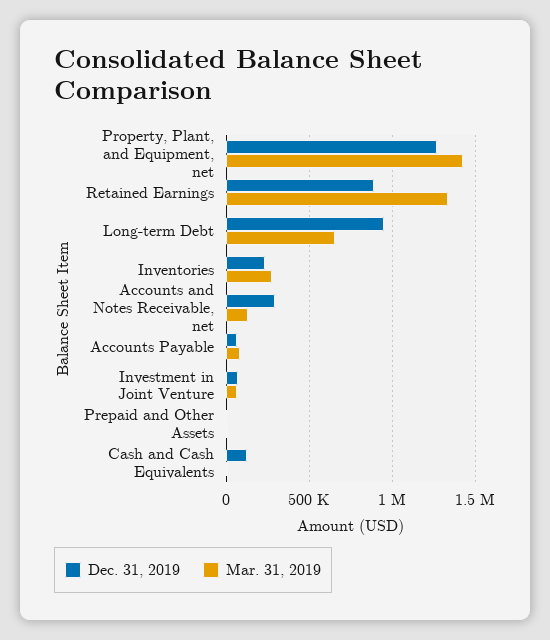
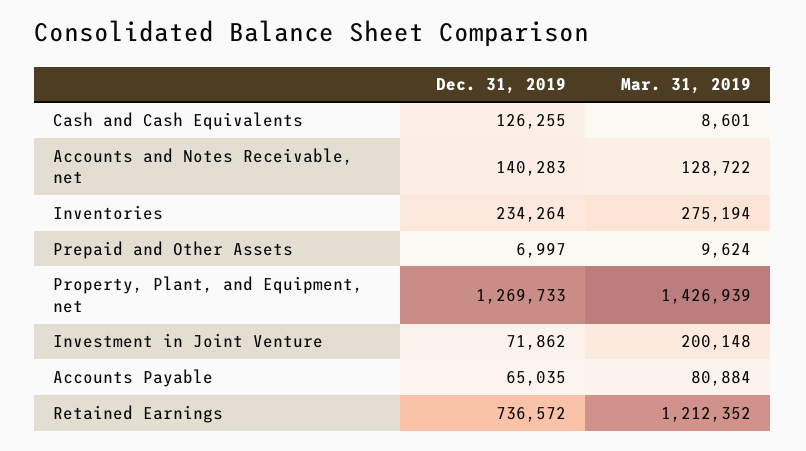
  {
    "Dec. 31, 2019": {
      "Property, Plant, and Equipment, net": 1269733,
-     "Retained Earnings": 900000,
+     "Retained Earnings": 736572,
-     "Long-term Debt": 950000,
      "Inventories": 234264,
-     "Accounts and Notes Receivable, net": 300000,
+     "Accounts and Notes Receivable, net": 140283,
      "Accounts Payable": 65035,
      "Investment in Joint Venture": 71862,
      "Prepaid and Other Assets": 6997,
      "Cash and Cash Equivalents": 126255
    },
    "Mar. 31, 2019": {
      "Property, Plant, and Equipment, net": 1426939,
-     "Retained Earnings": 1350000,
+     "Retained Earnings": 1212352,
-     "Long-term Debt": 650000,
      "Inventories": 275194,
      "Accounts and Notes Receivable, net": 128722,
      "Accounts Payable": 80884,
-     "Investment in Joint Venture": 50000,
+     "Investment in Joint Venture": 200148,
      "Prepaid and Other Assets": 9624,
      "Cash and Cash Equivalents": 8601
    }
  }

